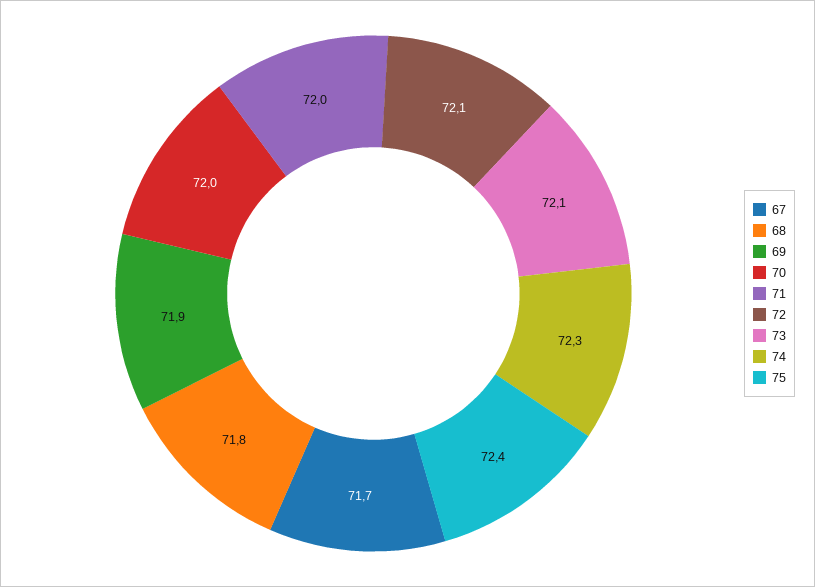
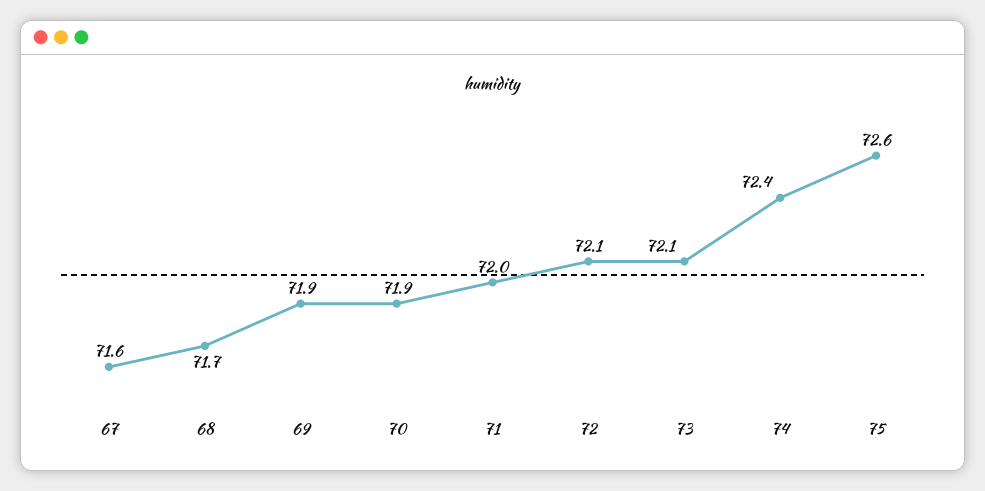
  {
-   "67": 71.7,
+   "67": 71.6,
-   "68": 71.8,
+   "68": 71.7,
    "69": 71.9,
-   "70": 72,
+   "70": 71.9,
    "71": 72,
    "72": 72.1,
    "73": 72.1,
-   "74": 72.3,
+   "74": 72.4,
-   "75": 72.4
+   "75": 72.6
  }

